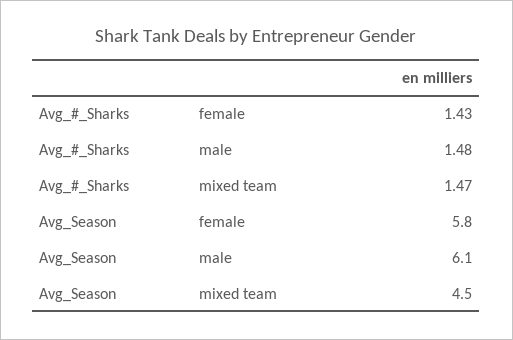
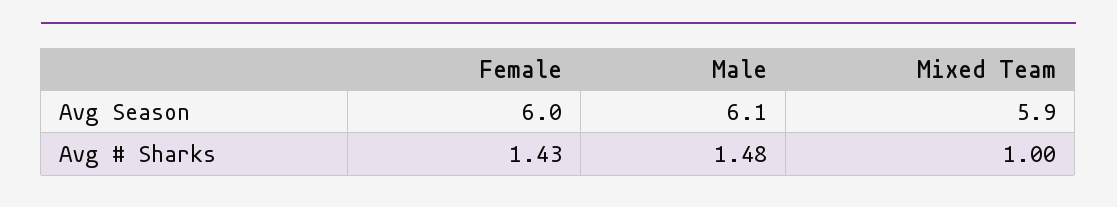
  {
    "Avg_#_Sharks": {
      "female": 1.43,
      "male": 1.48,
-     "mixed team": 1.47
+     "mixed team": 1
    },
    "Avg_Season": {
-     "female": 5.8,
+     "female": 6,
      "male": 6.1,
-     "mixed team": 4.5
+     "mixed team": 5.9
    }
  }

